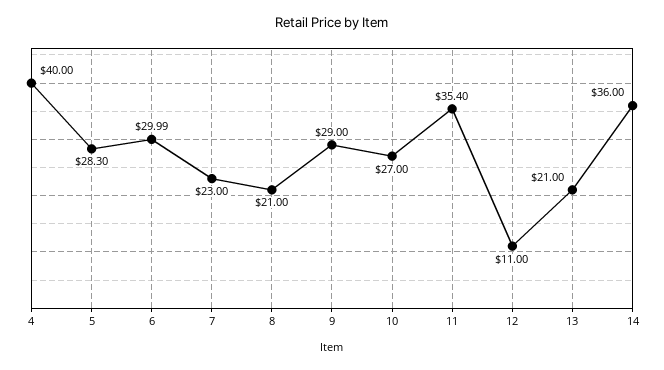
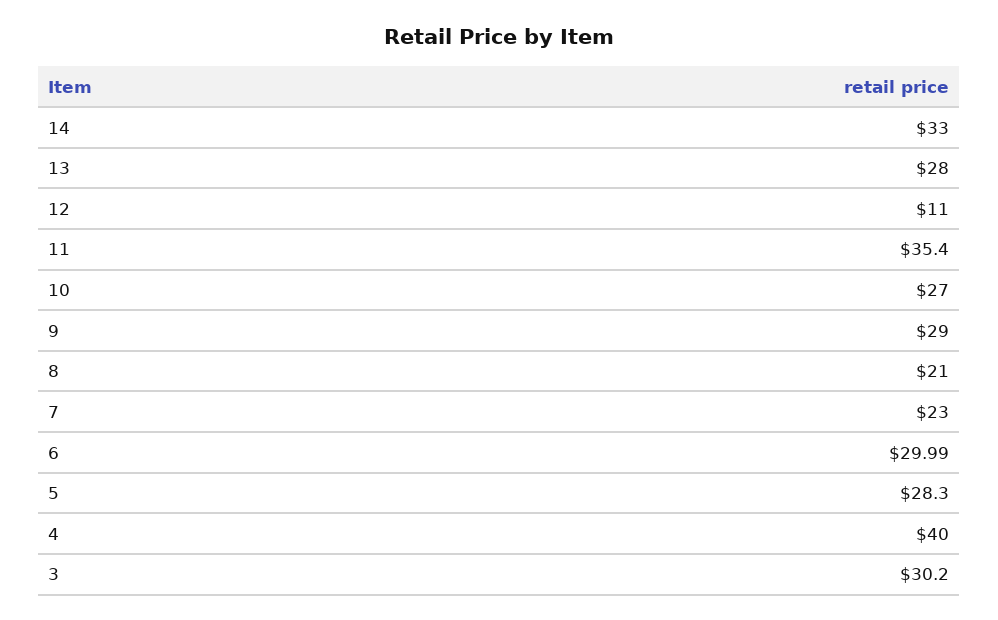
  {
    "4": 40,
    "5": 28.3,
    "6": 29.99,
    "7": 23,
    "8": 21,
    "9": 29,
    "10": 27,
    "11": 35.4,
    "12": 11,
-   "13": 21,
+   "13": 28,
-   "14": 36
+   "14": 33,
+   "3": 30.2
  }

